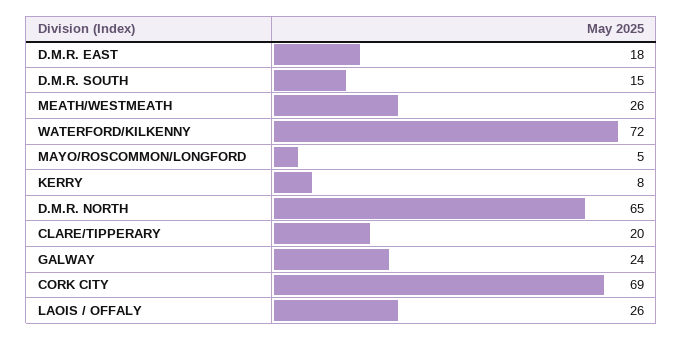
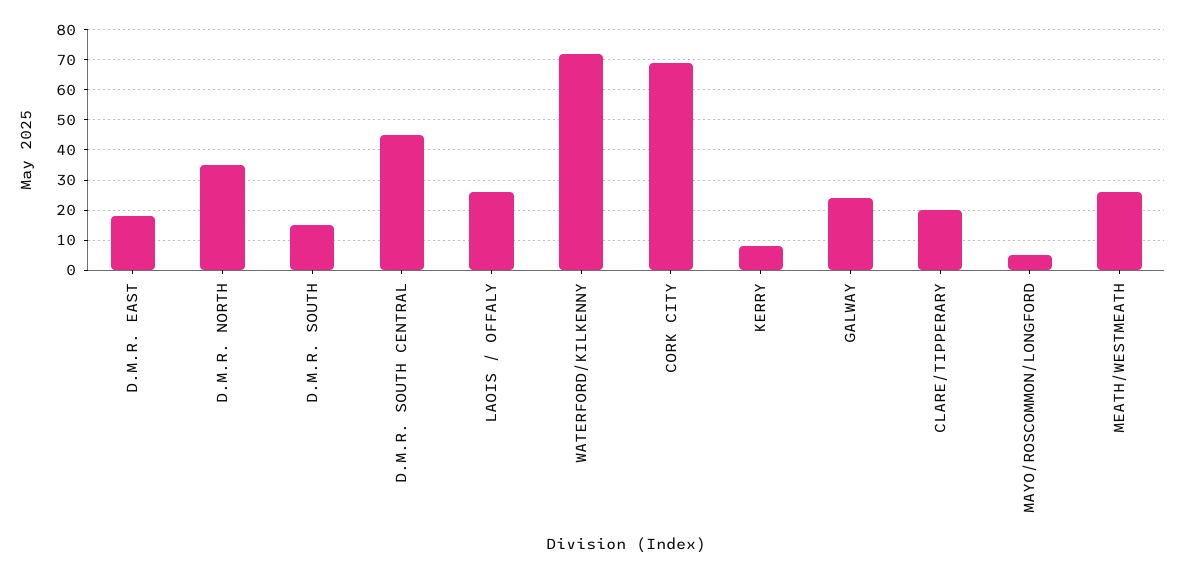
  {
    "D.M.R. EAST": 18,
    "D.M.R. SOUTH": 15,
    "MEATH/WESTMEATH": 26,
    "WATERFORD/KILKENNY": 72,
    "MAYO/ROSCOMMON/LONGFORD": 5,
    "KERRY": 8,
-   "D.M.R. NORTH": 65,
+   "D.M.R. NORTH": 35,
    "CLARE/TIPPERARY": 20,
    "GALWAY": 24,
    "CORK CITY": 69,
-   "LAOIS / OFFALY": 26
+   "LAOIS / OFFALY": 26,
+   "D.M.R. SOUTH CENTRAL": 45
  }

